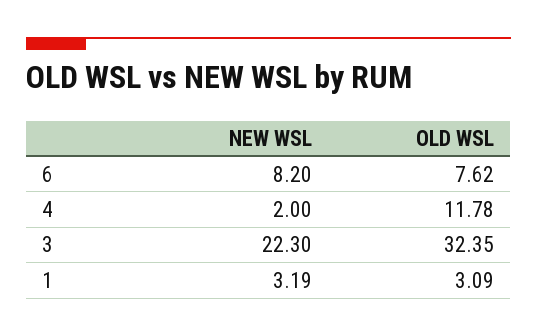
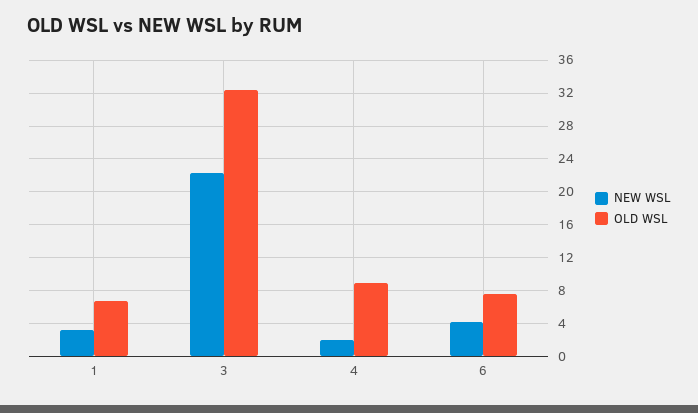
  {
    "NEW WSL": {
-     "6": 8.2,
+     "6": 4,
      "4": 2,
      "3": 22.3,
      "1": 3.19
    },
    "OLD WSL": {
      "6": 7.62,
-     "4": 11.78,
+     "4": 9,
      "3": 32.35,
-     "1": 3.09
+     "1": 7
    }
  }

